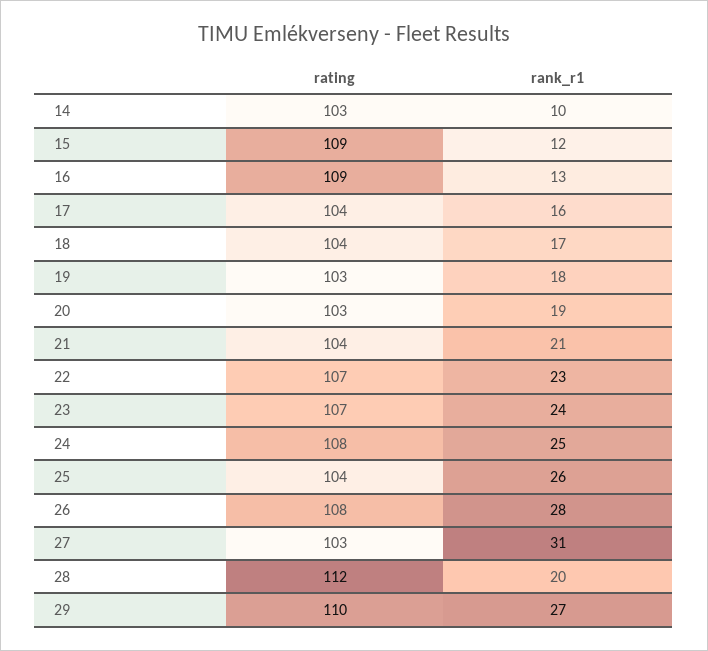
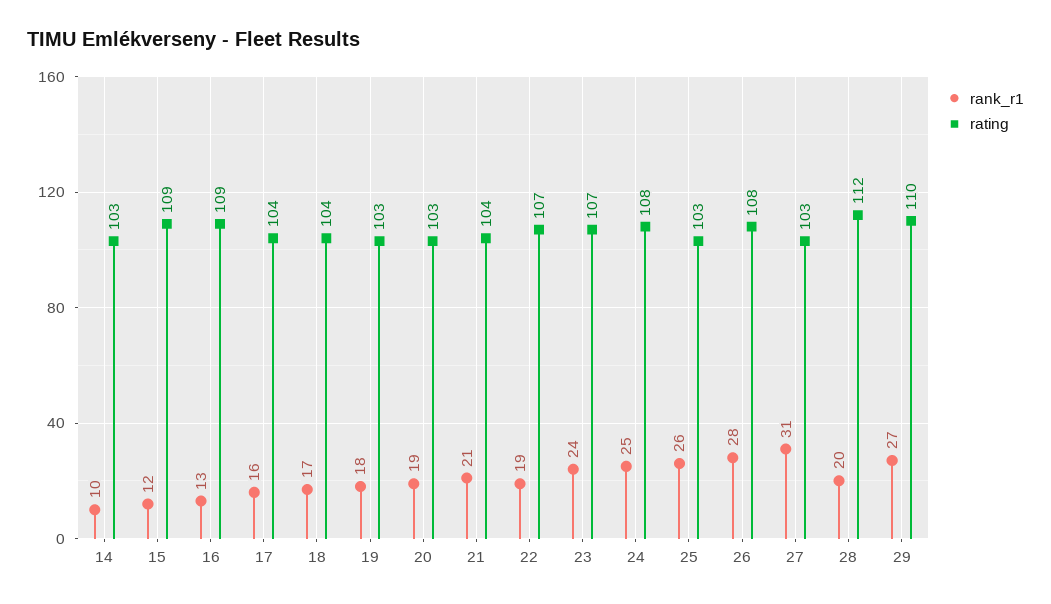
  {
    "rating": {
      "14": 103,
      "15": 109,
      "16": 109,
      "17": 104,
      "18": 104,
      "19": 103,
      "20": 103,
      "21": 104,
      "22": 107,
      "23": 107,
      "24": 108,
-     "25": 104,
+     "25": 103,
      "26": 108,
      "27": 103,
      "28": 112,
      "29": 110
    },
    "rank_r1": {
      "14": 10,
      "15": 12,
      "16": 13,
      "17": 16,
      "18": 17,
      "19": 18,
      "20": 19,
      "21": 21,
-     "22": 23,
+     "22": 19,
      "23": 24,
      "24": 25,
      "25": 26,
      "26": 28,
      "27": 31,
      "28": 20,
      "29": 27
    }
  }

